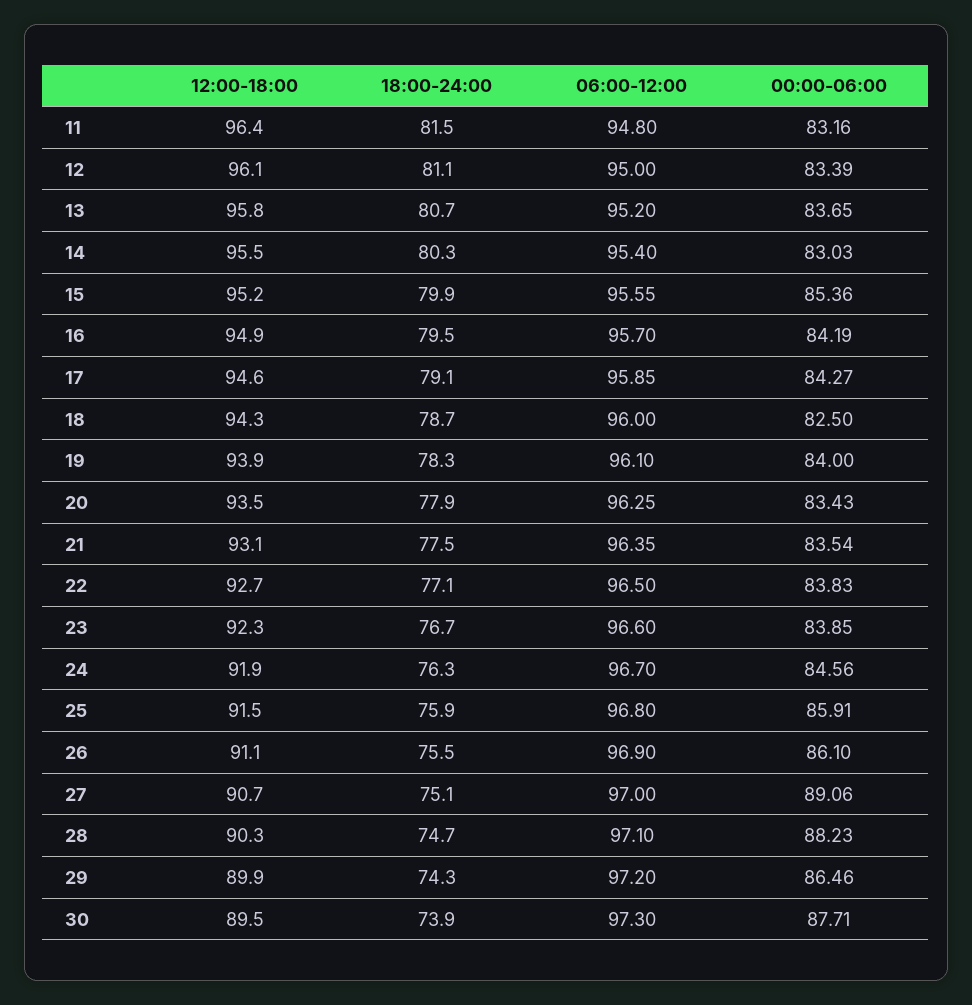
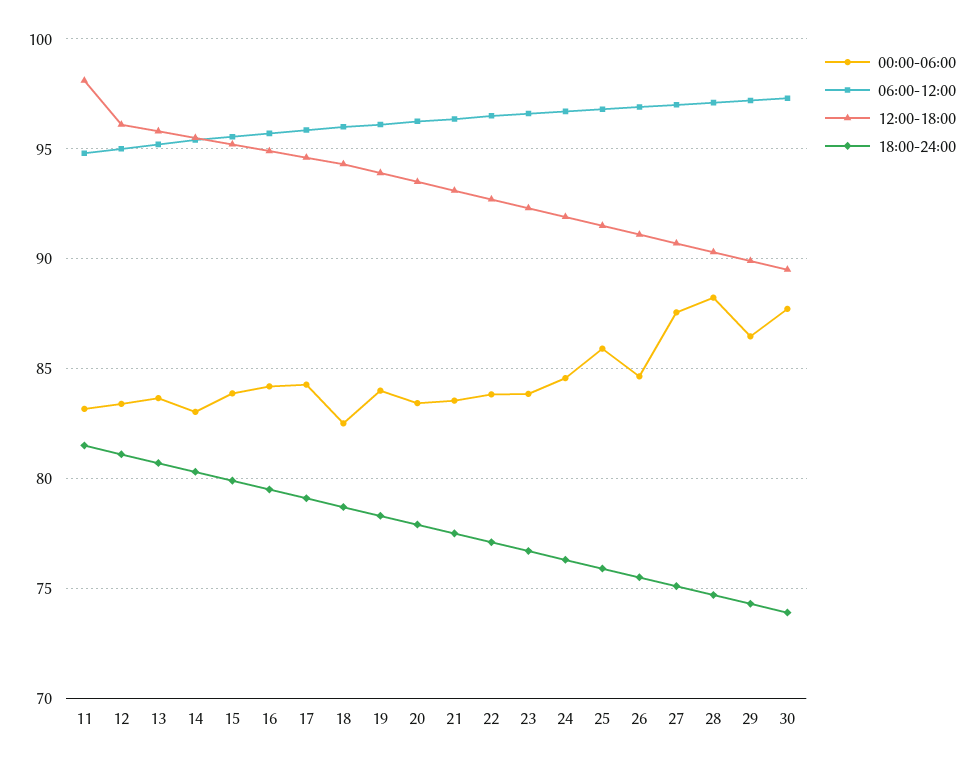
  {
    "12:00-18:00": {
-     "11": 96.4,
+     "11": 98,
      "12": 96.1,
      "13": 95.8,
      "14": 95.5,
      "15": 95.2,
      "16": 94.9,
      "17": 94.6,
      "18": 94.3,
      "19": 93.9,
      "20": 93.5,
      "21": 93.1,
      "22": 92.7,
      "23": 92.3,
      "24": 91.9,
      "25": 91.5,
      "26": 91.1,
      "27": 90.7,
      "28": 90.3,
      "29": 89.9,
      "30": 89.5
    },
    "18:00-24:00": {
      "11": 81.5,
      "12": 81.1,
      "13": 80.7,
      "14": 80.3,
      "15": 79.9,
      "16": 79.5,
      "17": 79.1,
      "18": 78.7,
      "19": 78.3,
      "20": 77.9,
      "21": 77.5,
      "22": 77.1,
      "23": 76.7,
      "24": 76.3,
      "25": 75.9,
      "26": 75.5,
      "27": 75.1,
      "28": 74.7,
      "29": 74.3,
      "30": 73.9
    },
    "06:00-12:00": {
      "11": 94.8,
      "12": 95,
      "13": 95.2,
      "14": 95.4,
      "15": 95.55,
      "16": 95.7,
      "17": 95.85,
      "18": 96,
      "19": 96.1,
      "20": 96.25,
      "21": 96.35,
      "22": 96.5,
      "23": 96.6,
      "24": 96.7,
      "25": 96.8,
      "26": 96.9,
      "27": 97,
      "28": 97.1,
      "29": 97.2,
      "30": 97.3
    },
    "00:00-06:00": {
      "11": 83.16,
      "12": 83.39,
      "13": 83.65,
      "14": 83.03,
-     "15": 85.36,
+     "15": 84,
      "16": 84.19,
      "17": 84.27,
      "18": 82.5,
      "19": 84,
      "20": 83.43,
      "21": 83.54,
      "22": 83.83,
      "23": 83.85,
      "24": 84.56,
      "25": 85.91,
-     "26": 86.1,
+     "26": 84.5,
-     "27": 89.06,
+     "27": 87.5,
      "28": 88.23,
      "29": 86.46,
      "30": 87.71
    }
  }

